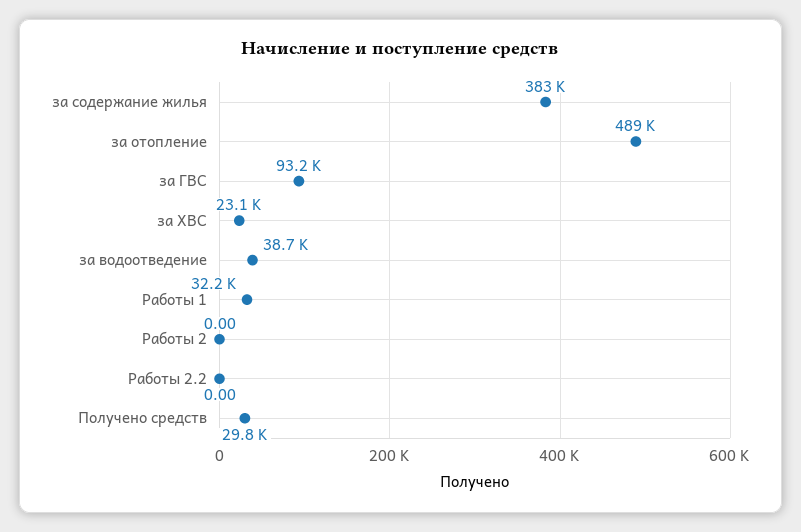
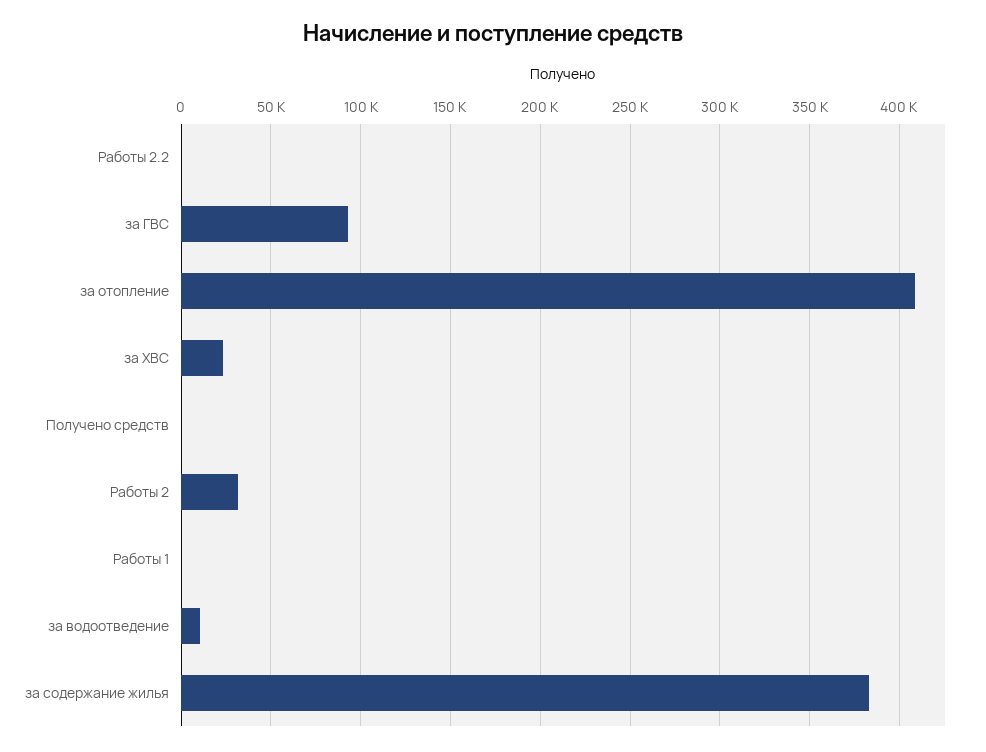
  {
    "за содержание жилья": 383000,
-   "за отопление": 489000,
+   "за отопление": 410000,
    "за ГВС": 93200,
    "за ХВС": 23100,
-   "за водоотведение": 38700,
+   "за водоотведение": 10000,
-   "Работы 1": 32200,
+   "Работы 1": 0,
-   "Работы 2": 0,
+   "Работы 2": 30000,
    "Работы 2.2": 0,
-   "Получено средств": 29800
+   "Получено средств": 0
  }

